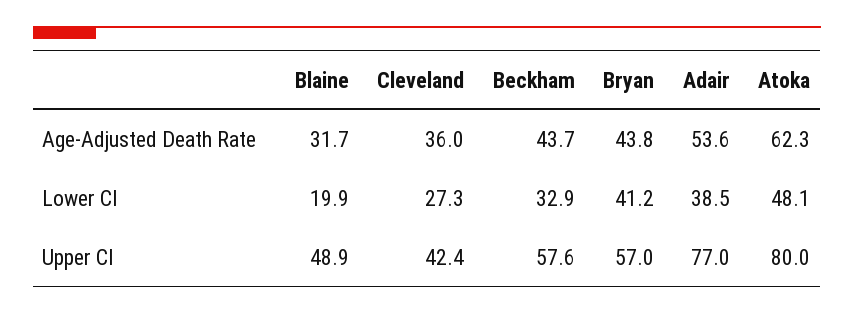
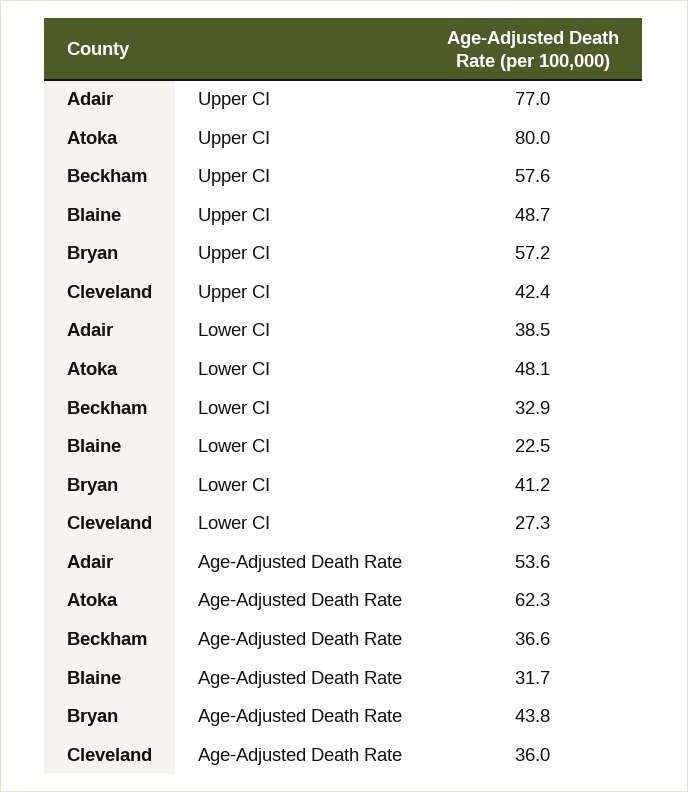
  {
    "Blaine": {
      "Age-Adjusted Death Rate": 31.7,
-     "Lower CI": 19.9,
+     "Lower CI": 22.5,
-     "Upper CI": 48.9
+     "Upper CI": 48.7
    },
    "Cleveland": {
      "Age-Adjusted Death Rate": 36,
      "Lower CI": 27.3,
      "Upper CI": 42.4
    },
    "Beckham": {
-     "Age-Adjusted Death Rate": 43.7,
+     "Age-Adjusted Death Rate": 36.6,
      "Lower CI": 32.9,
      "Upper CI": 57.6
    },
    "Bryan": {
      "Age-Adjusted Death Rate": 43.8,
      "Lower CI": 41.2,
-     "Upper CI": 57
+     "Upper CI": 57.2
    },
    "Adair": {
      "Age-Adjusted Death Rate": 53.6,
      "Lower CI": 38.5,
      "Upper CI": 77
    },
    "Atoka": {
      "Age-Adjusted Death Rate": 62.3,
      "Lower CI": 48.1,
      "Upper CI": 80
    }
  }

